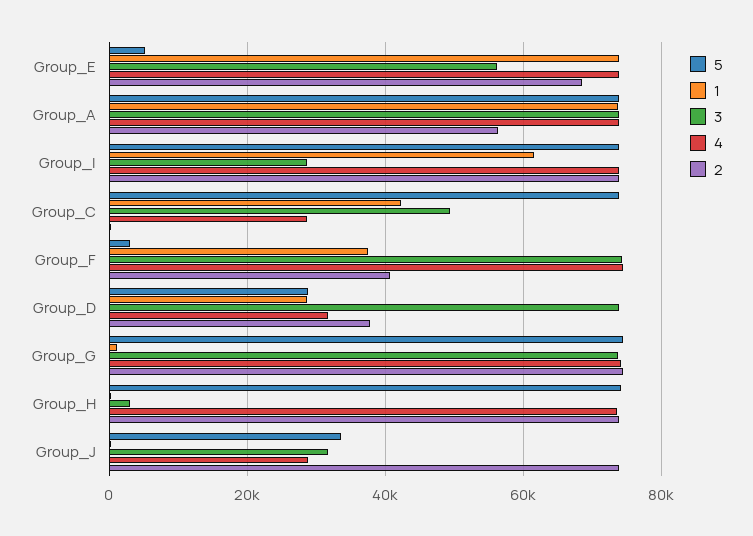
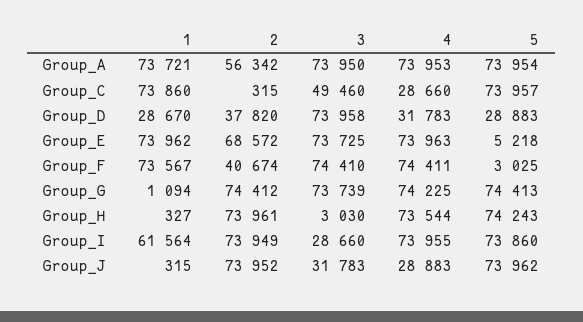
  {
    "5": {
      "Group_E": 5218,
      "Group_A": 73954,
      "Group_I": 73860,
      "Group_C": 73957,
      "Group_F": 3025,
      "Group_D": 28883,
      "Group_G": 74413,
      "Group_H": 74243,
-     "Group_J": 34000
+     "Group_J": 73962
    },
    "1": {
      "Group_E": 73962,
      "Group_A": 73721,
      "Group_I": 61564,
-     "Group_C": 42000,
+     "Group_C": 73860,
-     "Group_F": 38000,
+     "Group_F": 73567,
      "Group_D": 28670,
      "Group_G": 1094,
      "Group_H": 327,
      "Group_J": 315
    },
    "3": {
-     "Group_E": 56000,
+     "Group_E": 73725,
      "Group_A": 73950,
      "Group_I": 28660,
      "Group_C": 49460,
      "Group_F": 74410,
      "Group_D": 73958,
      "Group_G": 73739,
      "Group_H": 3030,
      "Group_J": 31783
    },
    "4": {
      "Group_E": 73963,
      "Group_A": 73953,
      "Group_I": 73955,
      "Group_C": 28660,
      "Group_F": 74411,
      "Group_D": 31783,
      "Group_G": 74225,
      "Group_H": 73544,
      "Group_J": 28883
    },
    "2": {
      "Group_E": 68572,
      "Group_A": 56342,
      "Group_I": 73949,
      "Group_C": 315,
      "Group_F": 40674,
      "Group_D": 37820,
      "Group_G": 74412,
      "Group_H": 73961,
      "Group_J": 73952
    }
  }

